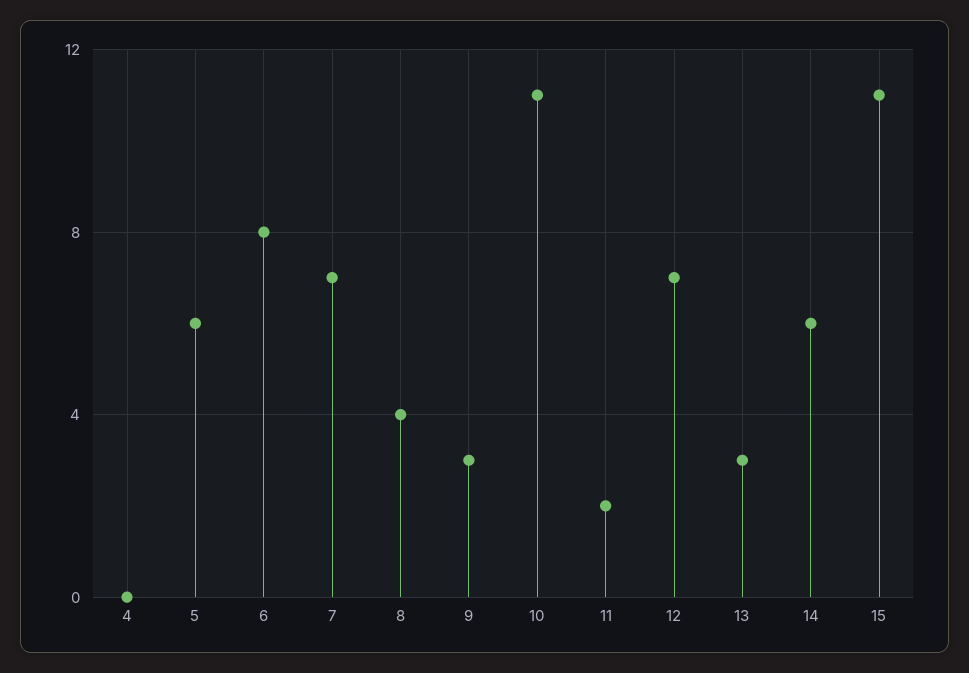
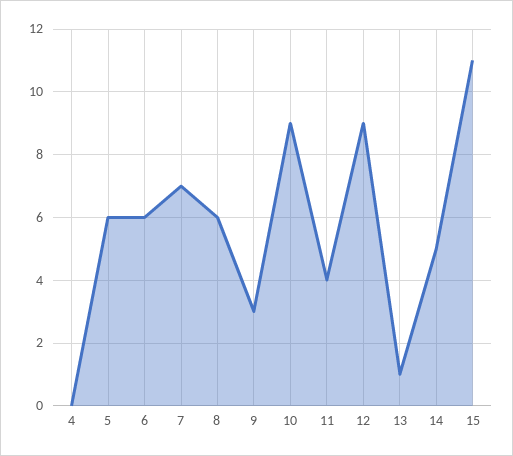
  {
    "4": 0,
    "5": 6,
-   "6": 8,
+   "6": 6,
    "7": 7,
-   "8": 4,
+   "8": 6,
    "9": 3,
-   "10": 11,
+   "10": 9,
-   "11": 2,
+   "11": 4,
-   "12": 7,
+   "12": 9,
-   "13": 3,
+   "13": 1,
-   "14": 6,
+   "14": 5,
    "15": 11
  }

